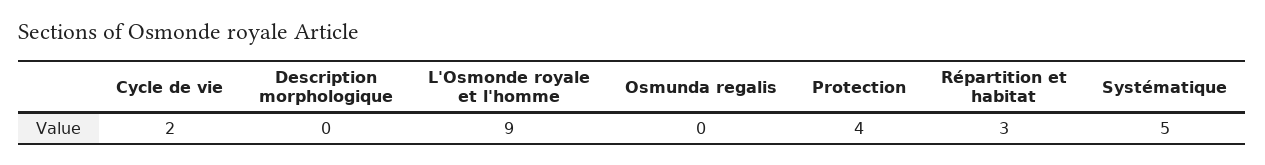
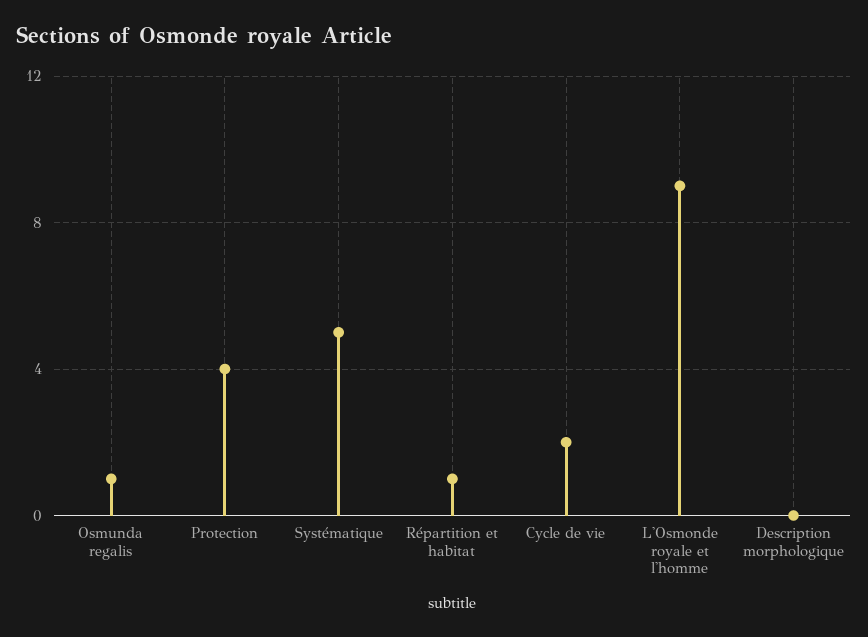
  {
    "Cycle de vie": 2,
    "Description morphologique": 0,
    "L'Osmonde royale et l'homme": 9,
-   "Osmunda regalis": 0,
+   "Osmunda regalis": 1,
    "Protection": 4,
-   "Répartition et habitat": 3,
+   "Répartition et habitat": 1,
    "Systématique": 5
  }

